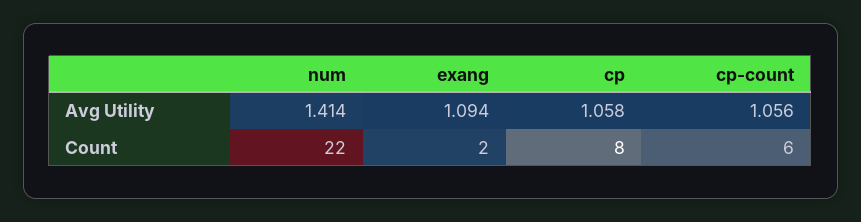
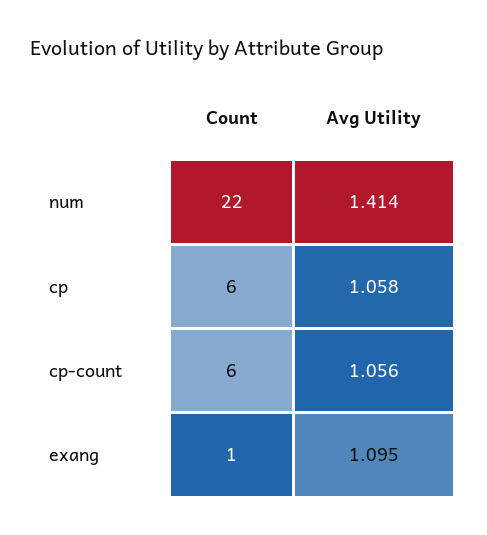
  {
    "num": {
      "Avg Utility": 1.414,
      "Count": 22
    },
    "exang": {
-     "Avg Utility": 1.094,
+     "Avg Utility": 1.095,
-     "Count": 2
+     "Count": 1
    },
    "cp": {
      "Avg Utility": 1.058,
-     "Count": 8
+     "Count": 6
    },
    "cp-count": {
      "Avg Utility": 1.056,
      "Count": 6
    }
  }

